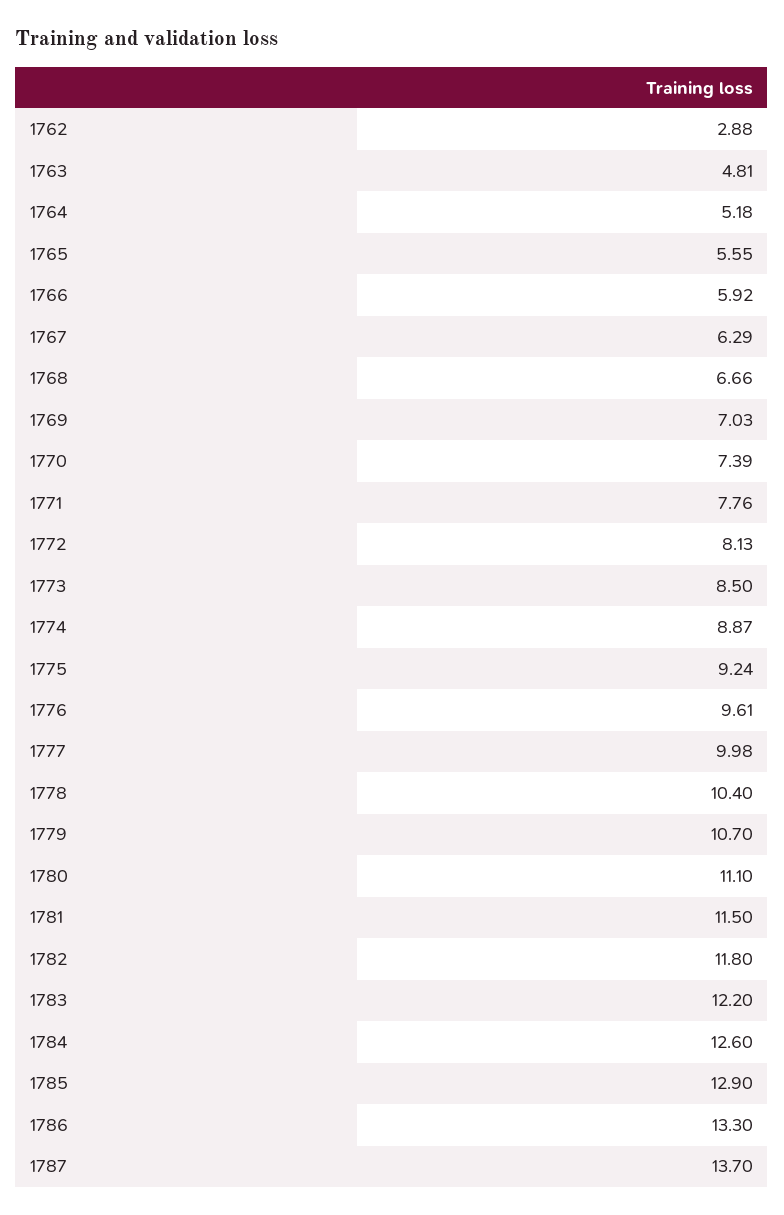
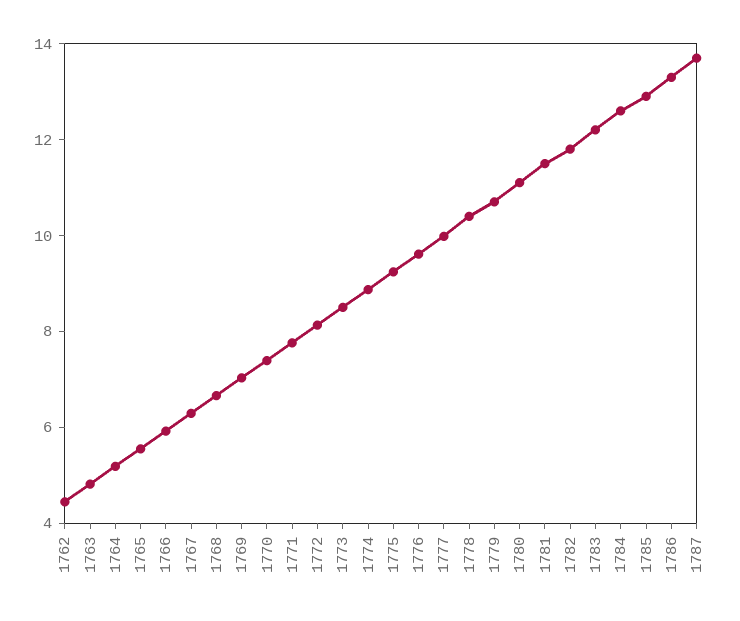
  {
-   "1762": 2.88,
+   "1762": 4.5,
    "1763": 4.81,
    "1764": 5.18,
    "1765": 5.55,
    "1766": 5.92,
    "1767": 6.29,
    "1768": 6.66,
    "1769": 7.03,
    "1770": 7.39,
    "1771": 7.76,
    "1772": 8.13,
    "1773": 8.5,
    "1774": 8.87,
    "1775": 9.24,
    "1776": 9.61,
    "1777": 9.98,
    "1778": 10.4,
    "1779": 10.7,
    "1780": 11.1,
    "1781": 11.5,
    "1782": 11.8,
    "1783": 12.2,
    "1784": 12.6,
    "1785": 12.9,
    "1786": 13.3,
    "1787": 13.7
  }

